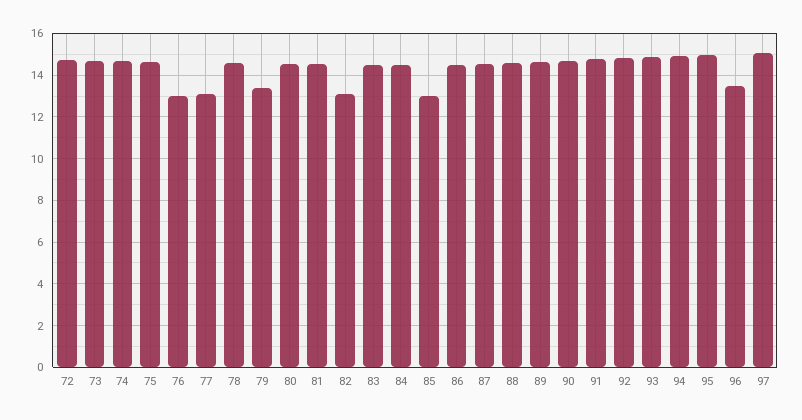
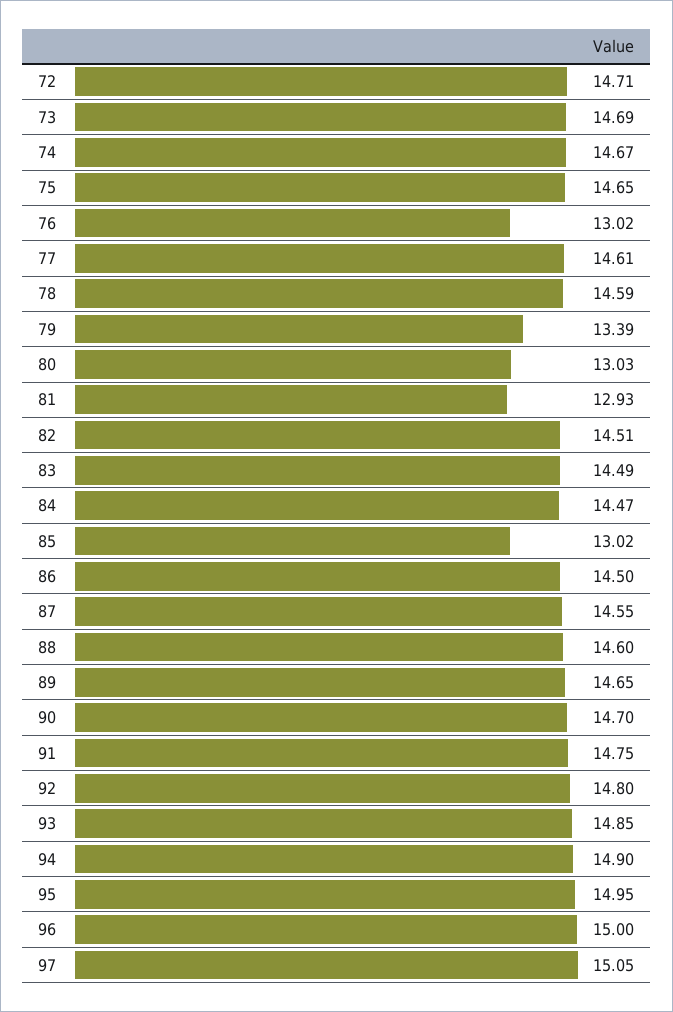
  {
    "72": 14.71,
    "73": 14.69,
    "74": 14.67,
    "75": 14.65,
    "76": 13.02,
-   "77": 13,
+   "77": 14.61,
    "78": 14.59,
    "79": 13.39,
-   "80": 14.5,
+   "80": 13.03,
-   "81": 14.5,
+   "81": 12.93,
-   "82": 13,
+   "82": 14.51,
    "83": 14.49,
    "84": 14.47,
    "85": 13.02,
    "86": 14.5,
    "87": 14.55,
    "88": 14.6,
    "89": 14.65,
    "90": 14.7,
    "91": 14.75,
    "92": 14.8,
    "93": 14.85,
    "94": 14.9,
    "95": 14.95,
-   "96": 13.5,
+   "96": 15,
    "97": 15.05
  }

